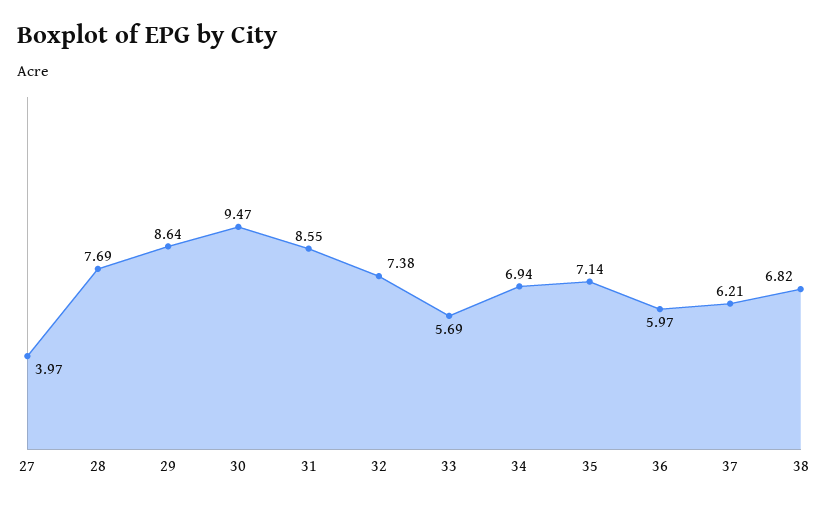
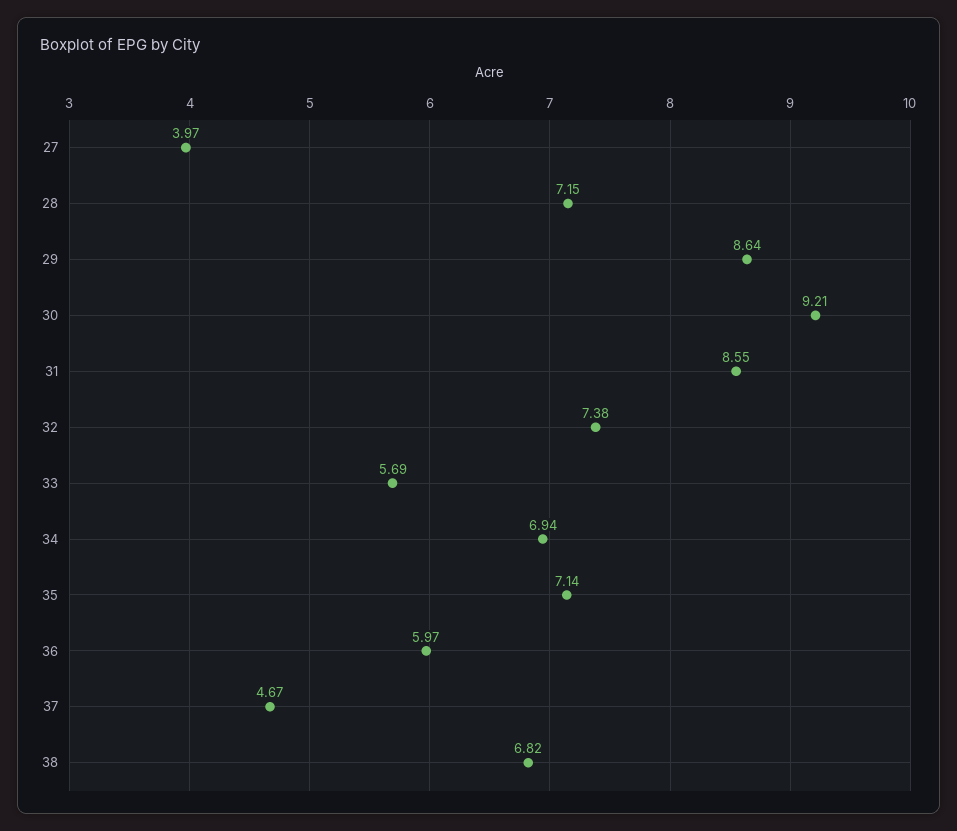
  {
    "27": 3.97,
-   "28": 7.69,
+   "28": 7.15,
    "29": 8.64,
-   "30": 9.47,
+   "30": 9.21,
    "31": 8.55,
    "32": 7.38,
    "33": 5.69,
    "34": 6.94,
    "35": 7.14,
    "36": 5.97,
-   "37": 6.21,
+   "37": 4.67,
    "38": 6.82
  }

